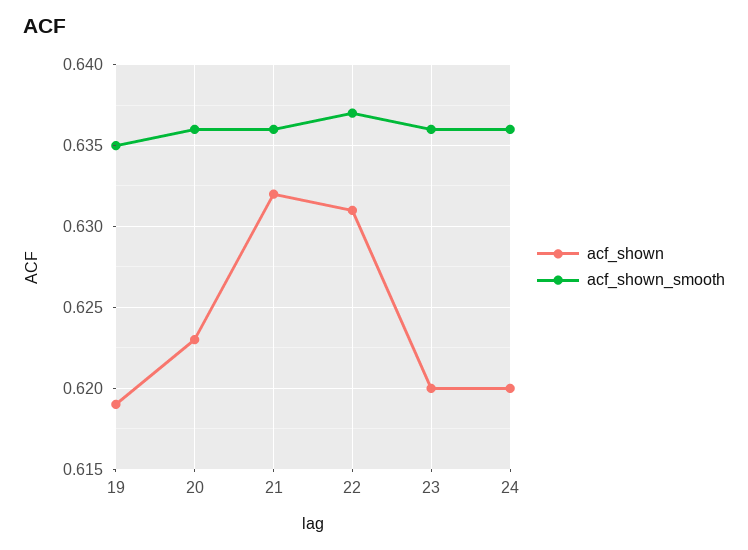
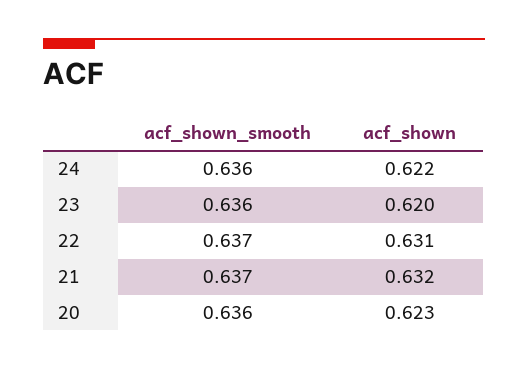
  {
    "acf_shown": {
-     "19": 0.619,
      "20": 0.623,
      "21": 0.632,
      "22": 0.631,
      "23": 0.62,
-     "24": 0.62
+     "24": 0.622
    },
    "acf_shown_smooth": {
-     "19": 0.635,
      "20": 0.636,
-     "21": 0.636,
+     "21": 0.637,
      "22": 0.637,
      "23": 0.636,
      "24": 0.636
    }
  }

